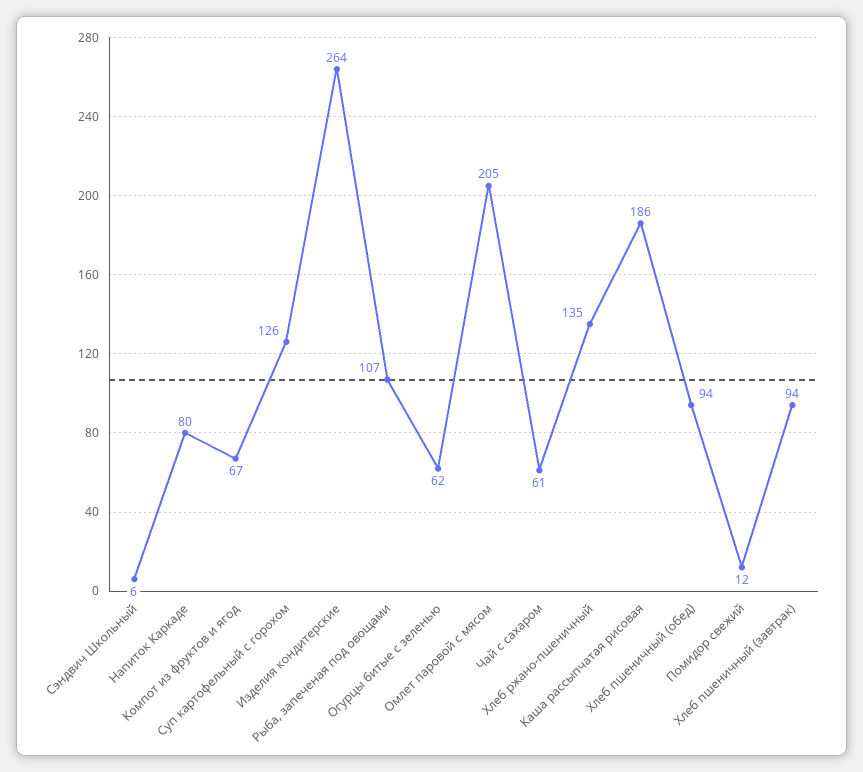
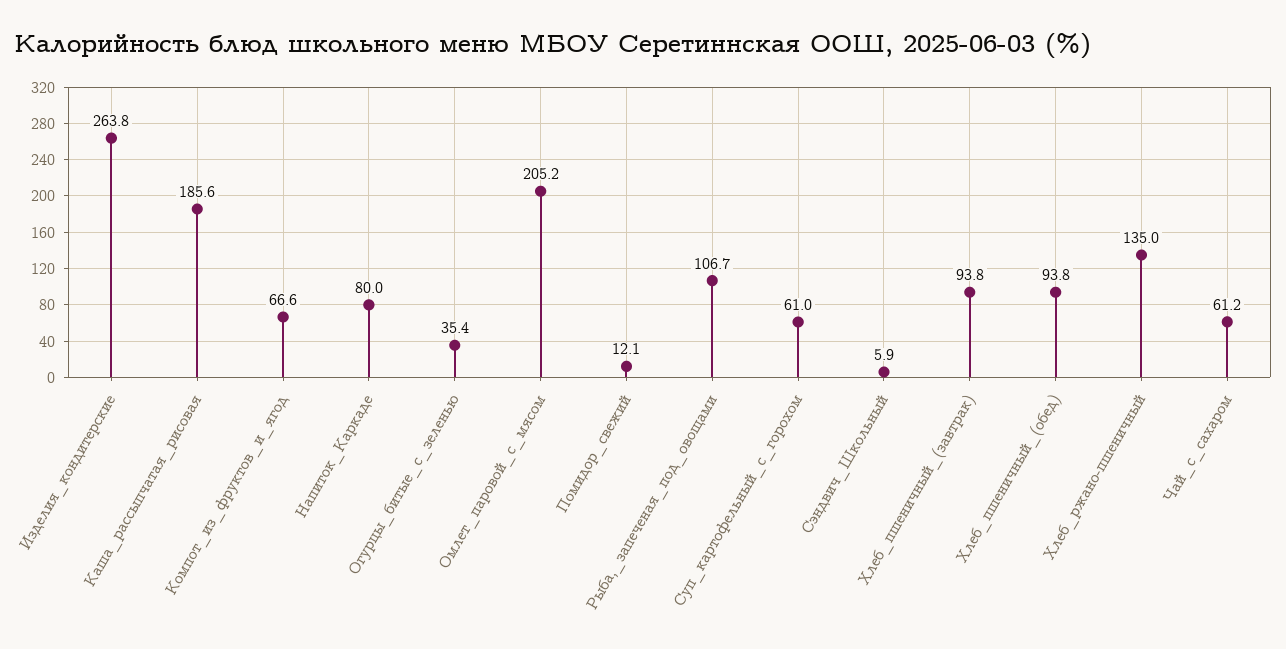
  {
    "Сэндвич Школьный": 5.9,
    "Напиток Каркаде": 80,
    "Компот из фруктов и ягод": 66.6,
-   "Суп картофельный с горохом": 126,
+   "Суп картофельный с горохом": 61,
    "Изделия кондитерские": 263.8,
    "Рыба, запеченая под овощами": 106.7,
-   "Огурцы битые с зеленью": 62,
+   "Огурцы битые с зеленью": 35.4,
    "Омлет паровой с мясом": 205.2,
    "Чай с сахаром": 61.2,
    "Хлеб ржано-пшеничный": 135,
    "Каша рассыпчатая рисовая": 185.6,
    "Хлеб пшеничный (обед)": 93.8,
    "Помидор свежий": 12.1,
    "Хлеб пшеничный (завтрак)": 93.8
  }

